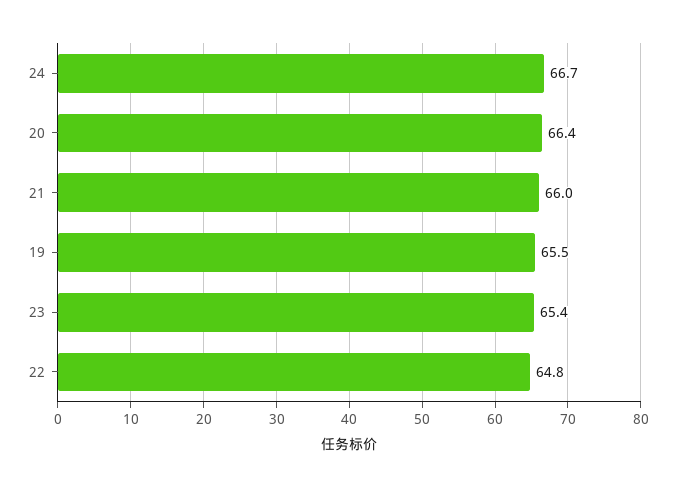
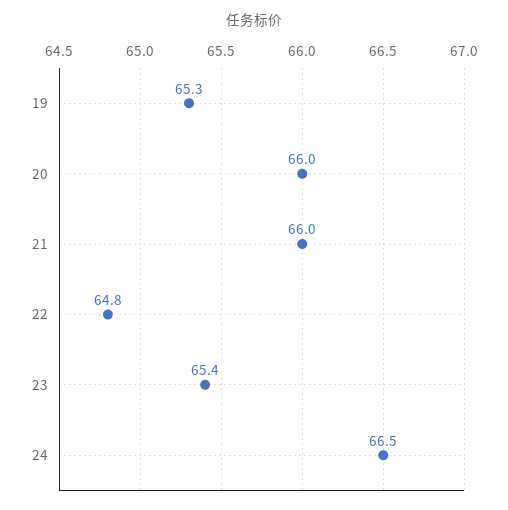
  {
-   "24": 66.7,
+   "24": 66.5,
-   "20": 66.4,
+   "20": 66,
    "21": 66,
-   "19": 65.5,
+   "19": 65.3,
    "23": 65.4,
    "22": 64.8
  }

